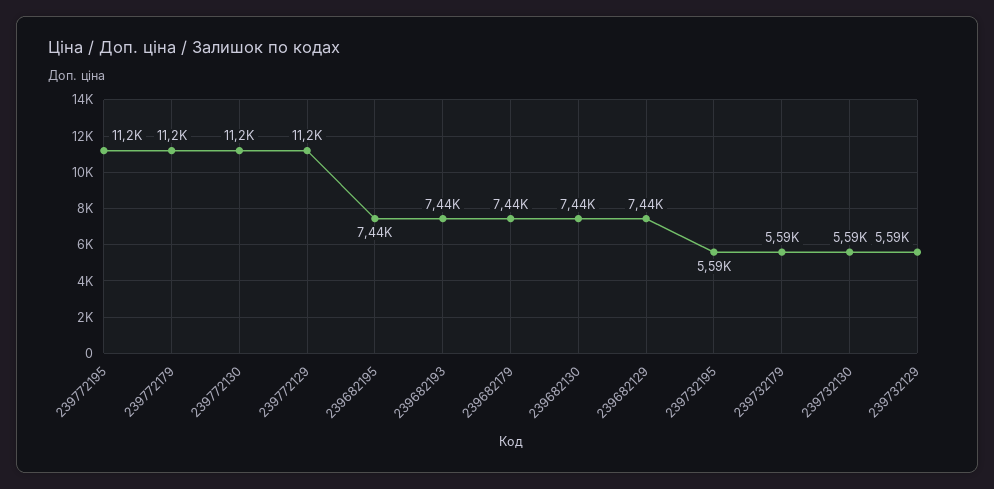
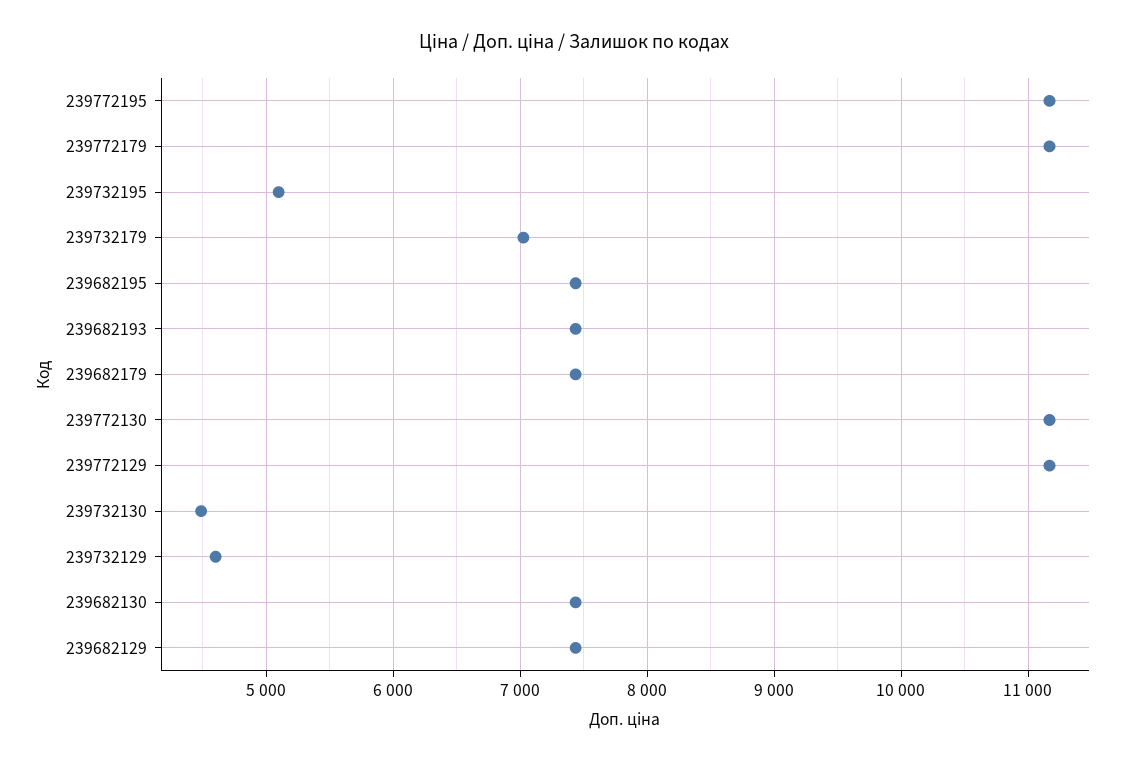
  {
    "239772195": 11200,
    "239772179": 11200,
    "239772130": 11200,
    "239772129": 11200,
    "239682195": 7440,
    "239682193": 7440,
    "239682179": 7440,
    "239682130": 7440,
    "239682129": 7440,
-   "239732195": 5590,
+   "239732195": 5100,
-   "239732179": 5590,
+   "239732179": 7000,
-   "239732130": 5590,
+   "239732130": 4500,
-   "239732129": 5590
+   "239732129": 4600
  }

